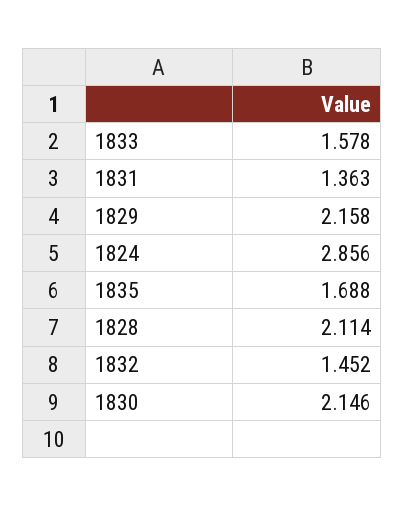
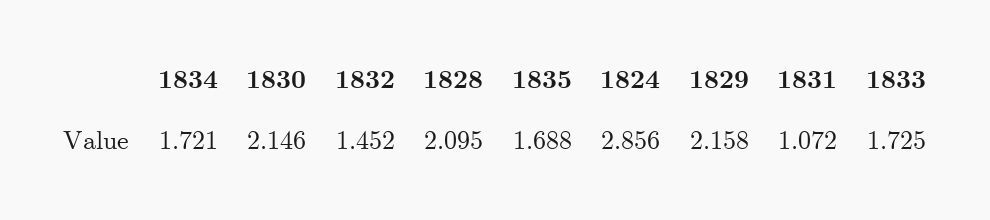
  {
-   "1833": 1.578,
+   "1833": 1.725,
-   "1831": 1.363,
+   "1831": 1.072,
    "1829": 2.158,
    "1824": 2.856,
    "1835": 1.688,
-   "1828": 2.114,
+   "1828": 2.095,
    "1832": 1.452,
-   "1830": 2.146
+   "1830": 2.146,
+   "1834": 1.721
  }

